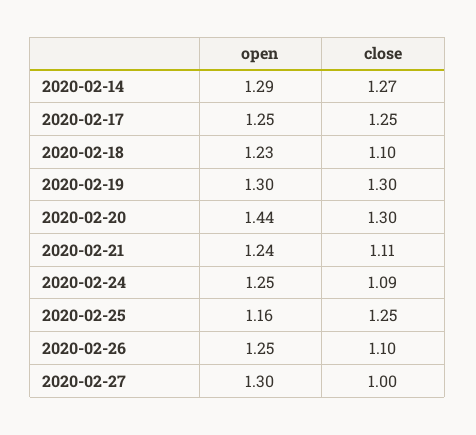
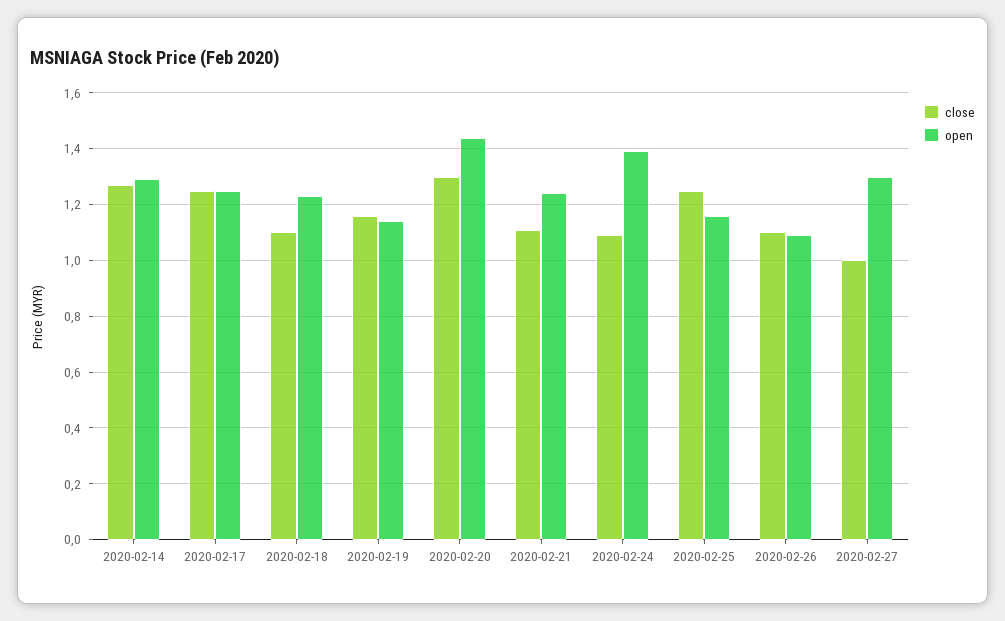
  {
    "open": {
      "2020-02-14": 1.29,
      "2020-02-17": 1.25,
      "2020-02-18": 1.23,
-     "2020-02-19": 1.3,
+     "2020-02-19": 1.15,
      "2020-02-20": 1.44,
      "2020-02-21": 1.24,
-     "2020-02-24": 1.25,
+     "2020-02-24": 1.4,
      "2020-02-25": 1.16,
-     "2020-02-26": 1.25,
+     "2020-02-26": 1.1,
      "2020-02-27": 1.3
    },
    "close": {
      "2020-02-14": 1.27,
      "2020-02-17": 1.25,
      "2020-02-18": 1.1,
-     "2020-02-19": 1.3,
+     "2020-02-19": 1.15,
      "2020-02-20": 1.3,
      "2020-02-21": 1.11,
      "2020-02-24": 1.09,
      "2020-02-25": 1.25,
      "2020-02-26": 1.1,
      "2020-02-27": 1
    }
  }

